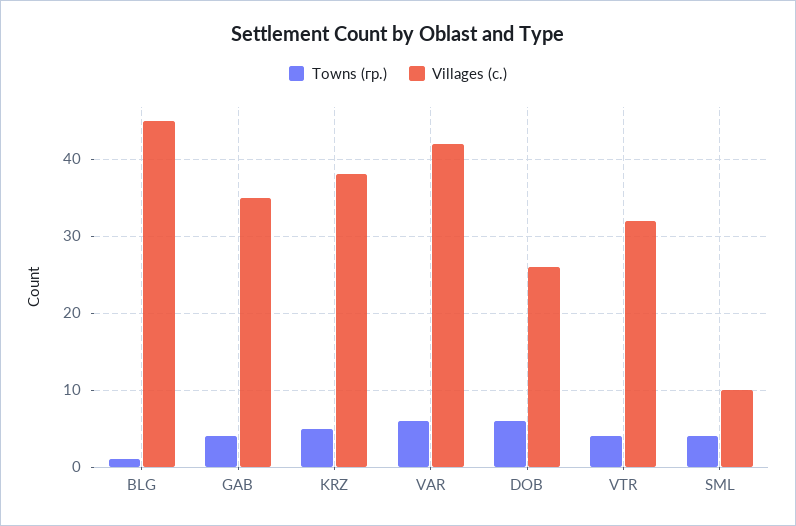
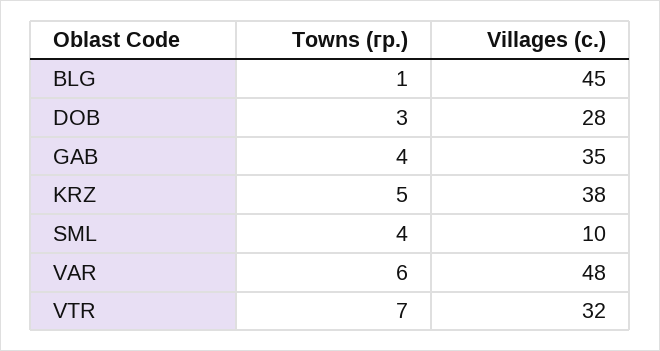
  {
    "Towns (гр.)": {
      "BLG": 1,
      "GAB": 4,
      "KRZ": 5,
      "VAR": 6,
-     "DOB": 6,
+     "DOB": 3,
-     "VTR": 4,
+     "VTR": 7,
      "SML": 4
    },
    "Villages (с.)": {
      "BLG": 45,
      "GAB": 35,
      "KRZ": 38,
-     "VAR": 42,
+     "VAR": 48,
-     "DOB": 26,
+     "DOB": 28,
      "VTR": 32,
      "SML": 10
    }
  }

